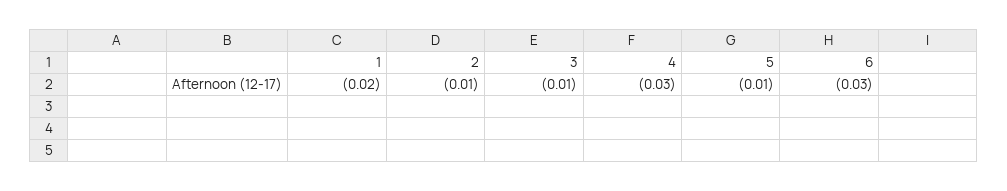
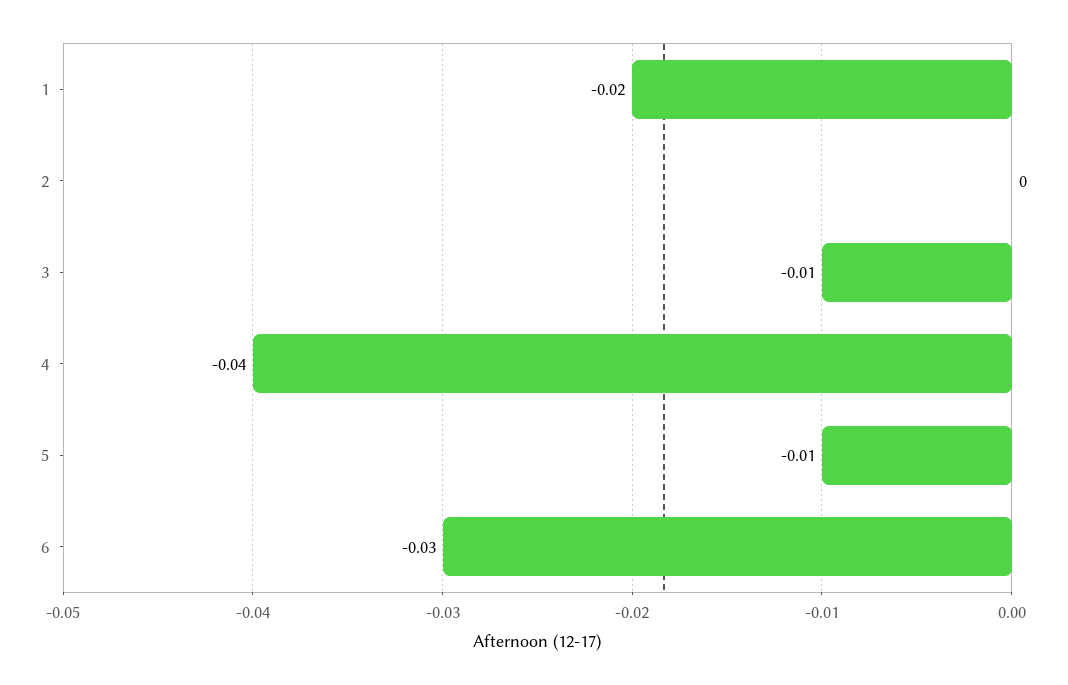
  {
    "1": -0.02,
-   "2": -0.01,
+   "2": 0,
    "3": -0.01,
-   "4": -0.03,
+   "4": -0.04,
    "5": -0.01,
    "6": -0.03
  }

